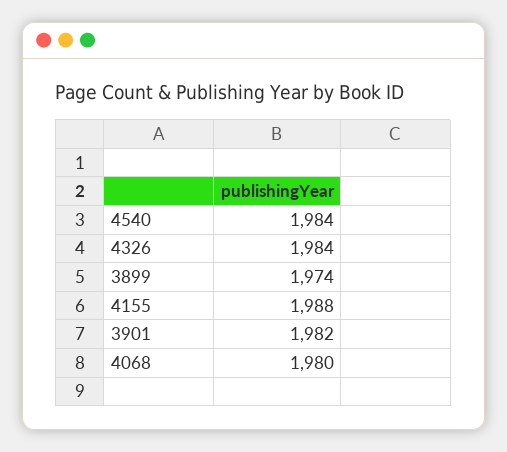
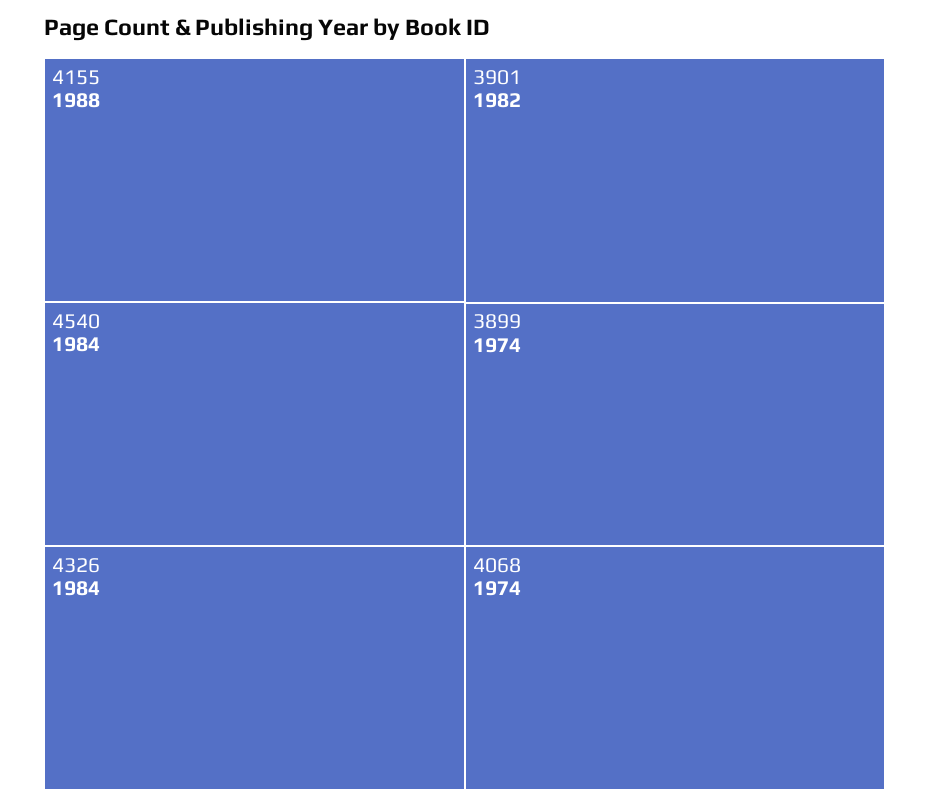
  {
    "4540": 1984,
    "4326": 1984,
    "3899": 1974,
    "4155": 1988,
    "3901": 1982,
-   "4068": 1980
+   "4068": 1974
  }

